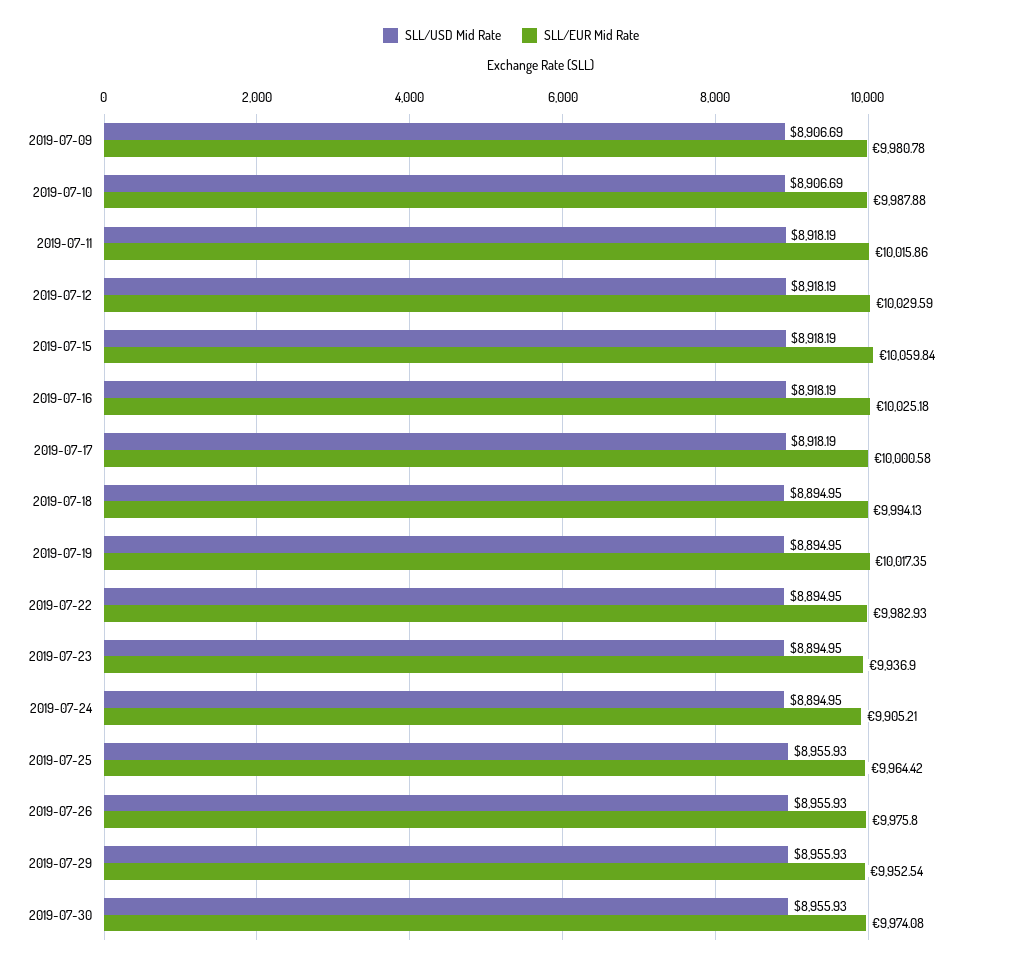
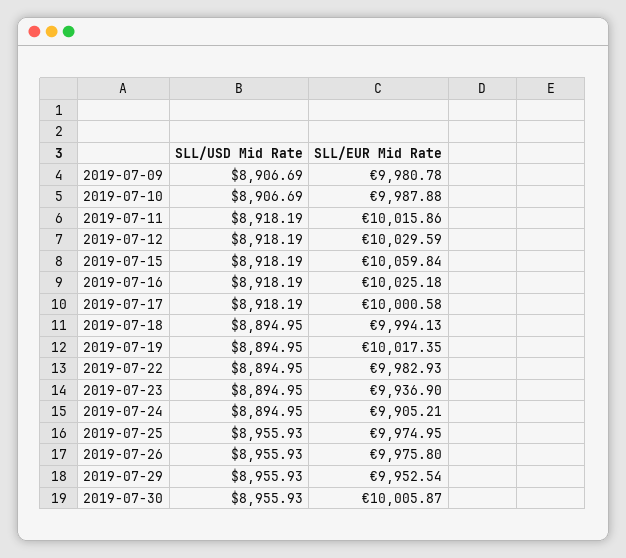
  {
    "SLL/USD Mid Rate": {
      "2019-07-09": 8906.69,
      "2019-07-10": 8906.69,
      "2019-07-11": 8918.19,
      "2019-07-12": 8918.19,
      "2019-07-15": 8918.19,
      "2019-07-16": 8918.19,
      "2019-07-17": 8918.19,
      "2019-07-18": 8894.95,
      "2019-07-19": 8894.95,
      "2019-07-22": 8894.95,
      "2019-07-23": 8894.95,
      "2019-07-24": 8894.95,
      "2019-07-25": 8955.93,
      "2019-07-26": 8955.93,
      "2019-07-29": 8955.93,
      "2019-07-30": 8955.93
    },
    "SLL/EUR Mid Rate": {
      "2019-07-09": 9980.78,
      "2019-07-10": 9987.88,
      "2019-07-11": 10015.86,
      "2019-07-12": 10029.59,
      "2019-07-15": 10059.84,
      "2019-07-16": 10025.18,
      "2019-07-17": 10000.58,
      "2019-07-18": 9994.13,
      "2019-07-19": 10017.35,
      "2019-07-22": 9982.93,
      "2019-07-23": 9936.9,
      "2019-07-24": 9905.21,
-     "2019-07-25": 9964.42,
+     "2019-07-25": 9974.95,
      "2019-07-26": 9975.8,
      "2019-07-29": 9952.54,
-     "2019-07-30": 9974.08
+     "2019-07-30": 10005.87
    }
  }

